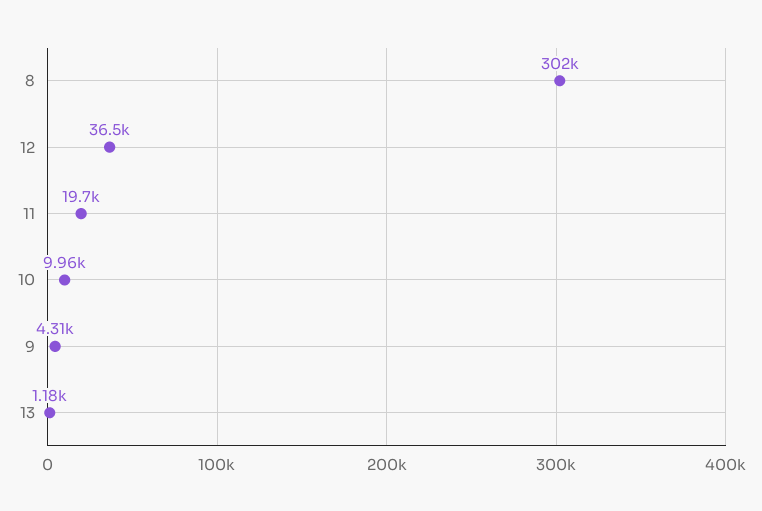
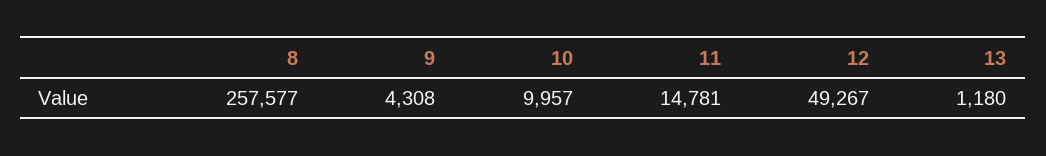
  {
-   "8": 302000,
+   "8": 257577,
-   "12": 36500,
+   "12": 49267,
-   "11": 19700,
+   "11": 14781,
    "10": 9957,
    "9": 4308,
    "13": 1180
  }

